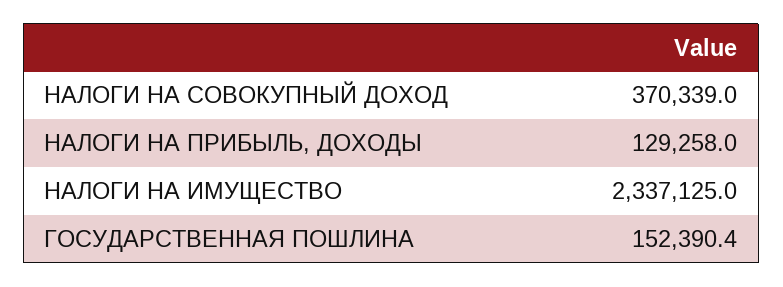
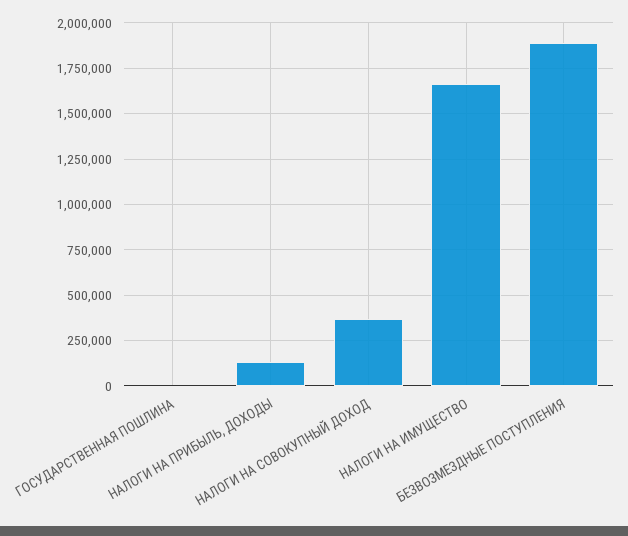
  {
    "НАЛОГИ НА СОВОКУПНЫЙ ДОХОД": 370339,
    "НАЛОГИ НА ПРИБЫЛЬ, ДОХОДЫ": 129258,
-   "НАЛОГИ НА ИМУЩЕСТВО": 2337125,
+   "НАЛОГИ НА ИМУЩЕСТВО": 1650000,
-   "ГОСУДАРСТВЕННАЯ ПОШЛИНА": 152390.4
+   "ГОСУДАРСТВЕННАЯ ПОШЛИНА": 0,
+   "БЕЗВОЗМЕЗДНЫЕ ПОСТУПЛЕНИЯ": 1900000
  }

